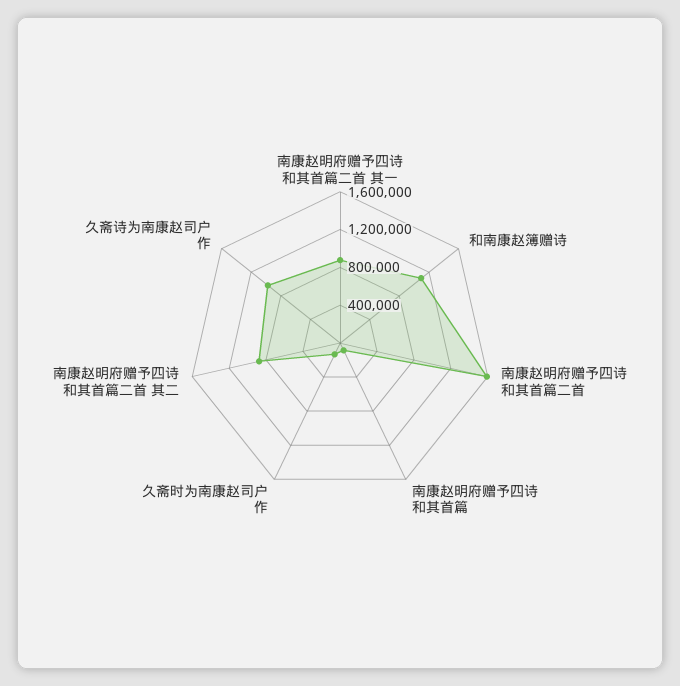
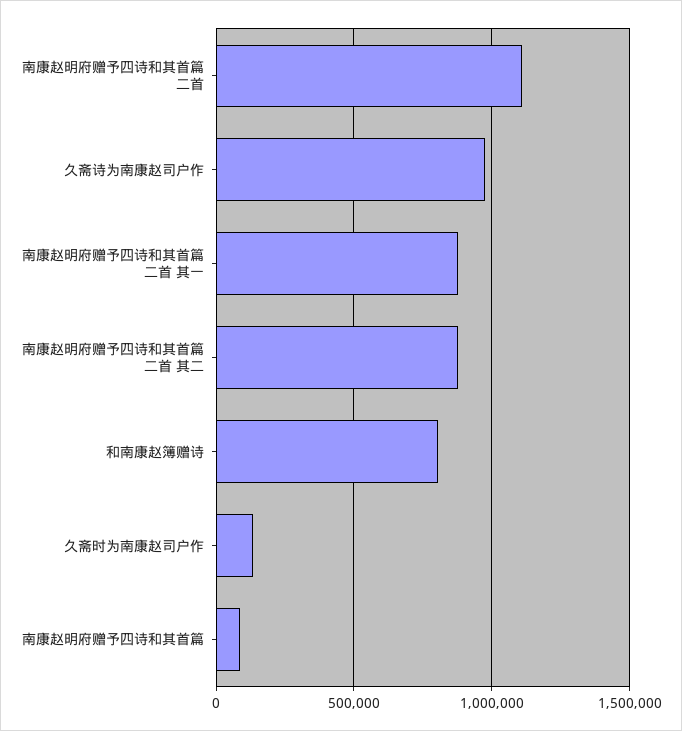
  {
    "南康赵明府赠予四诗和其首篇二首 其一": 900000,
-   "和南康赵簿赠诗": 1100000,
+   "和南康赵簿赠诗": 800000,
-   "南康赵明府赠予四诗和其首篇二首": 1600000,
+   "南康赵明府赠予四诗和其首篇二首": 1100000,
    "南康赵明府赠予四诗和其首篇": 100000,
    "久斋时为南康赵司户作": 150000,
    "南康赵明府赠予四诗和其首篇二首 其二": 900000,
    "久斋诗为南康赵司户作": 1000000
  }

